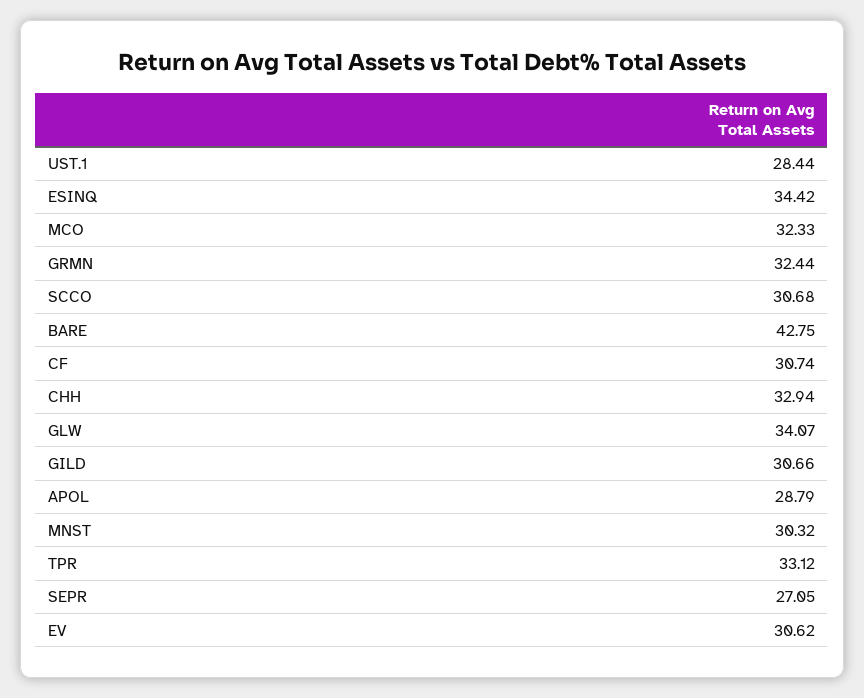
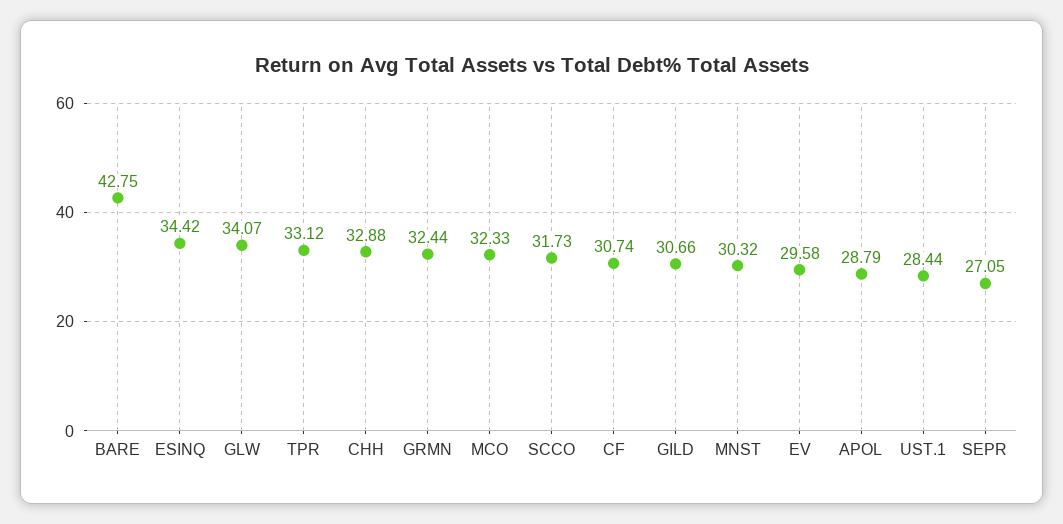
  {
    "UST.1": 28.44,
    "ESINQ": 34.42,
    "MCO": 32.33,
    "GRMN": 32.44,
-   "SCCO": 30.68,
+   "SCCO": 31.73,
    "BARE": 42.75,
    "CF": 30.74,
-   "CHH": 32.94,
+   "CHH": 32.88,
    "GLW": 34.07,
    "GILD": 30.66,
    "APOL": 28.79,
    "MNST": 30.32,
    "TPR": 33.12,
    "SEPR": 27.05,
-   "EV": 30.62
+   "EV": 29.58
  }

